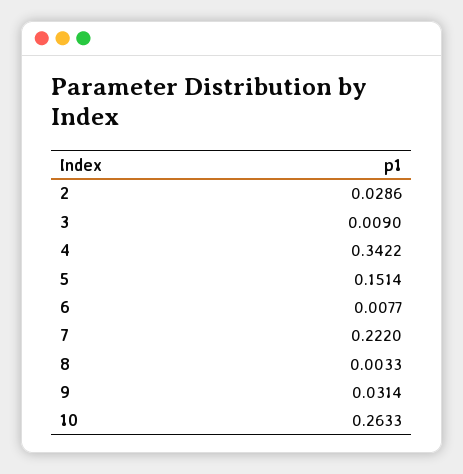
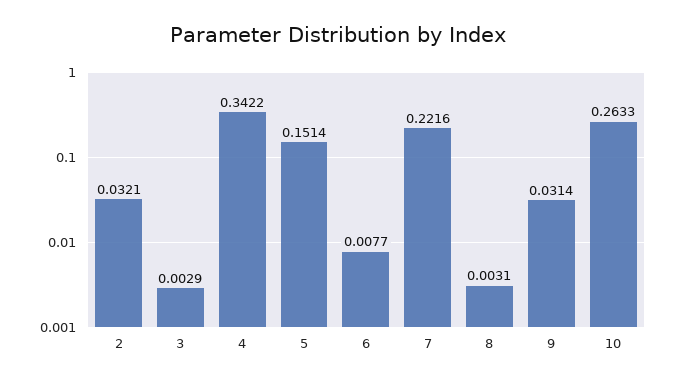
  {
-   "2": 0.0286,
+   "2": 0.0321,
-   "3": 0.009,
+   "3": 0.0029,
    "4": 0.3422,
    "5": 0.1514,
    "6": 0.0077,
-   "7": 0.222,
+   "7": 0.2216,
-   "8": 0.0033,
+   "8": 0.0031,
    "9": 0.0314,
    "10": 0.2633
  }

